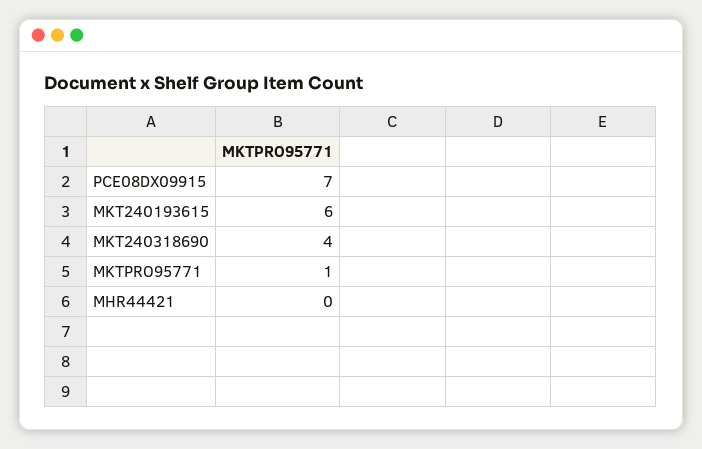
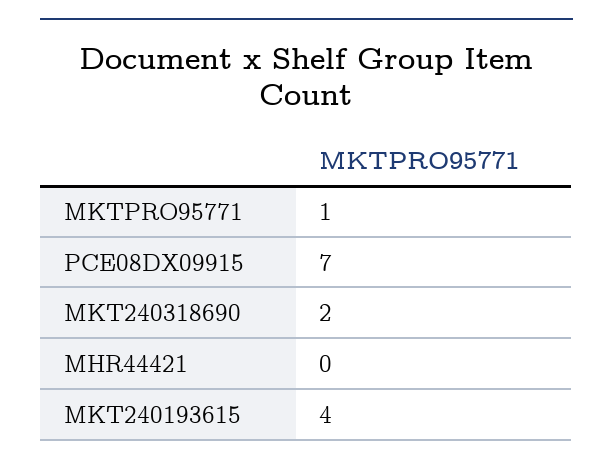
  {
    "PCE08DX09915": 7,
-   "MKT240193615": 6,
+   "MKT240193615": 4,
-   "MKT240318690": 4,
+   "MKT240318690": 2,
    "MKTPRO95771": 1,
    "MHR44421": 0
  }

